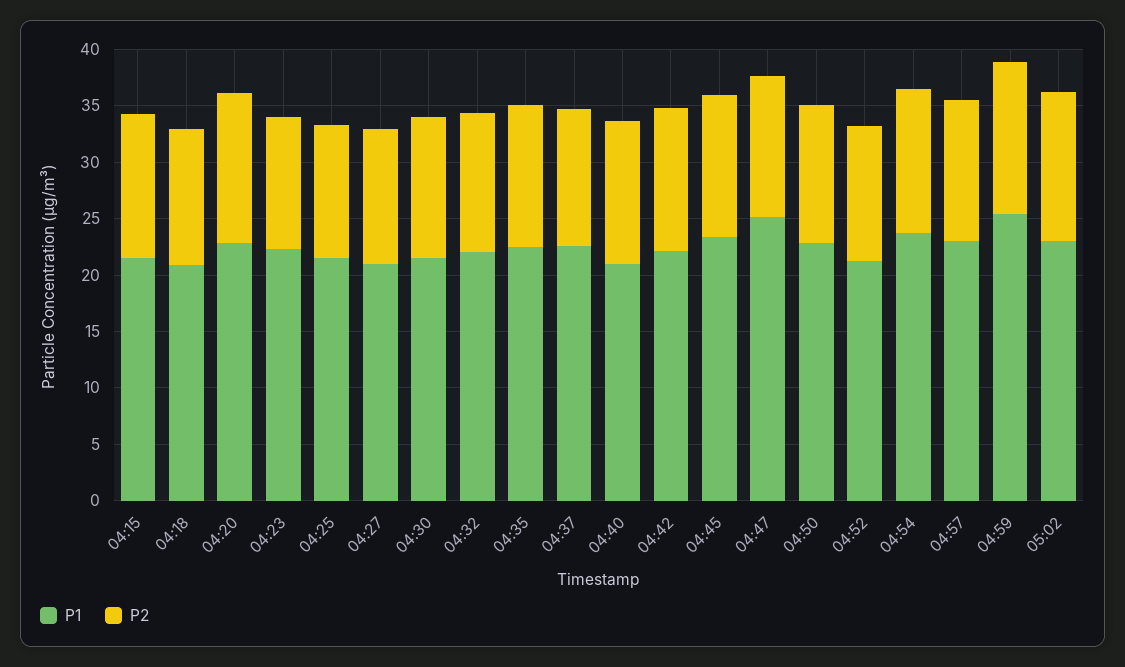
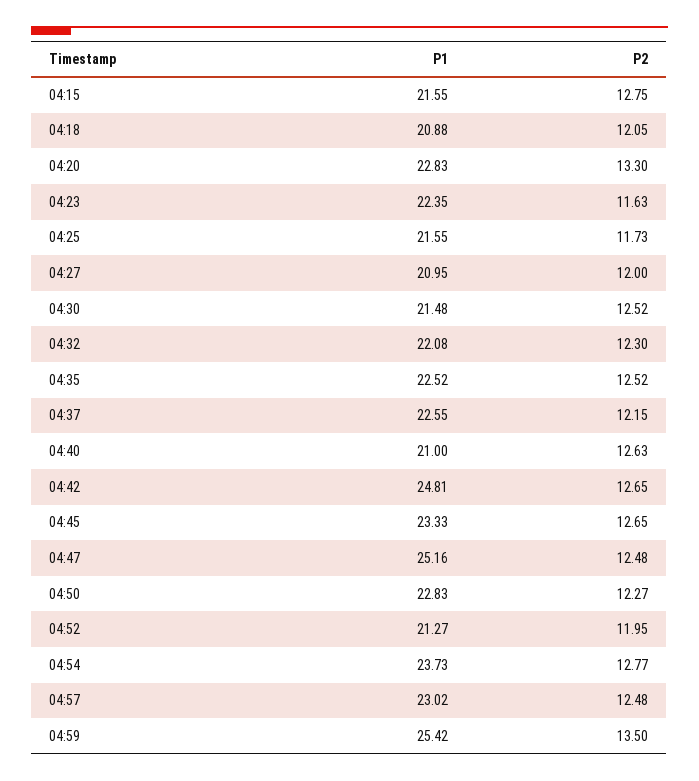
  {
    "P1": {
      "04:15": 21.55,
      "04:18": 20.88,
      "04:20": 22.83,
      "04:23": 22.35,
      "04:25": 21.55,
      "04:27": 20.95,
      "04:30": 21.48,
      "04:32": 22.08,
      "04:35": 22.52,
      "04:37": 22.55,
      "04:40": 21,
-     "04:42": 22,
+     "04:42": 24.81,
      "04:45": 23.33,
      "04:47": 25.16,
      "04:50": 22.83,
      "04:52": 21.27,
      "04:54": 23.73,
      "04:57": 23.02,
-     "04:59": 25.42,
+     "04:59": 25.42
-     "05:02": 23
    },
    "P2": {
      "04:15": 12.75,
      "04:18": 12.05,
      "04:20": 13.3,
      "04:23": 11.63,
      "04:25": 11.73,
      "04:27": 12,
      "04:30": 12.52,
      "04:32": 12.3,
      "04:35": 12.52,
      "04:37": 12.15,
      "04:40": 12.63,
      "04:42": 12.65,
      "04:45": 12.65,
      "04:47": 12.48,
      "04:50": 12.27,
      "04:52": 11.95,
      "04:54": 12.77,
      "04:57": 12.48,
-     "04:59": 13.5,
+     "04:59": 13.5
-     "05:02": 13
    }
  }

